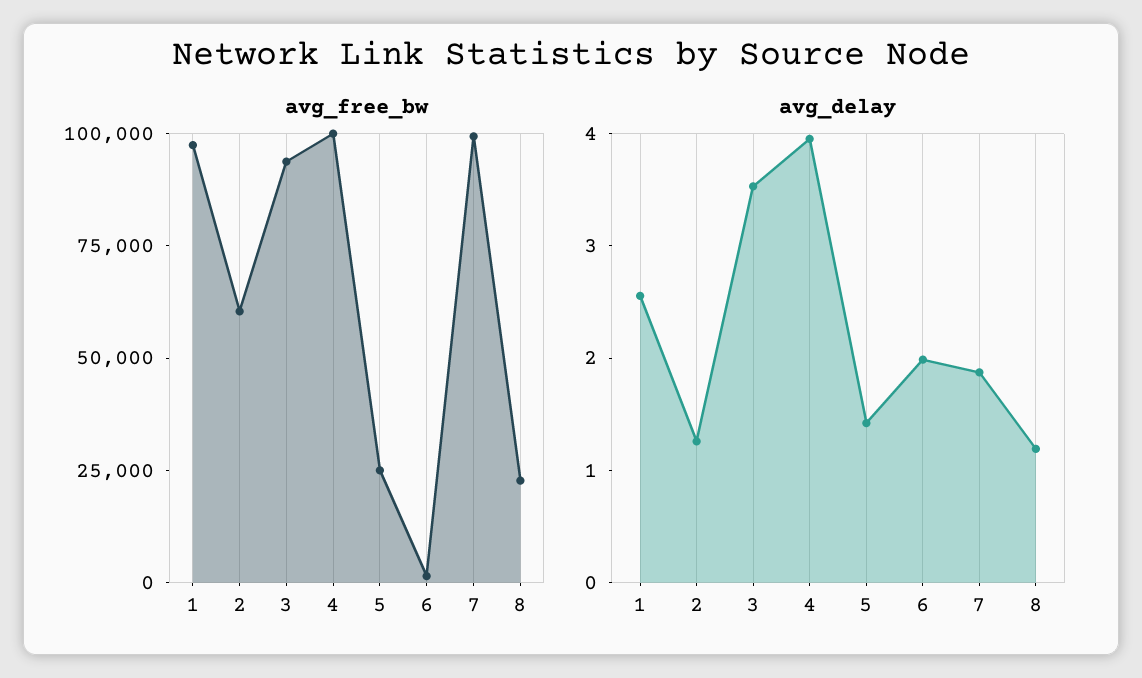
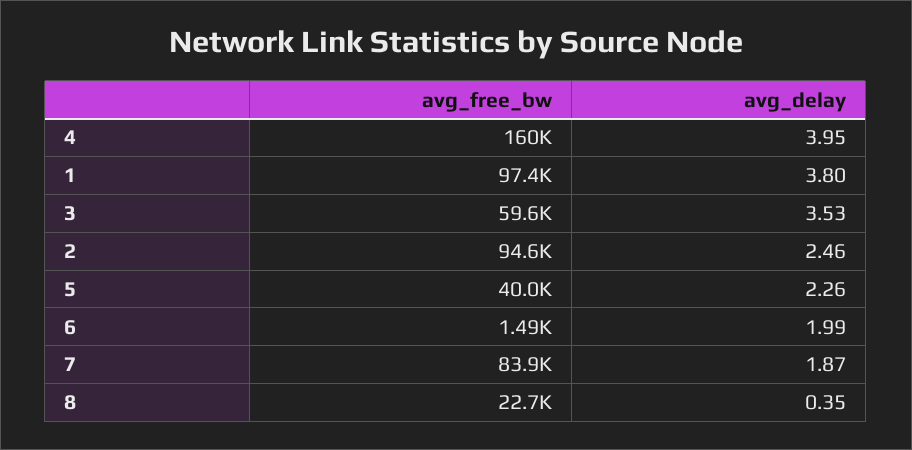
  {
    "avg_free_bw": {
      "1": 97400,
-     "2": 60000,
+     "2": 94600,
-     "3": 95000,
+     "3": 59600,
-     "4": 100000,
+     "4": 160000,
-     "5": 25000,
+     "5": 40000,
      "6": 1490,
-     "7": 100000,
+     "7": 83900,
      "8": 22700
    },
    "avg_delay": {
-     "1": 2.6,
+     "1": 3.8,
-     "2": 1.2,
+     "2": 2.46,
      "3": 3.53,
      "4": 3.95,
-     "5": 1.4,
+     "5": 2.26,
      "6": 1.99,
      "7": 1.87,
-     "8": 1.2
+     "8": 0.35
    }
  }

